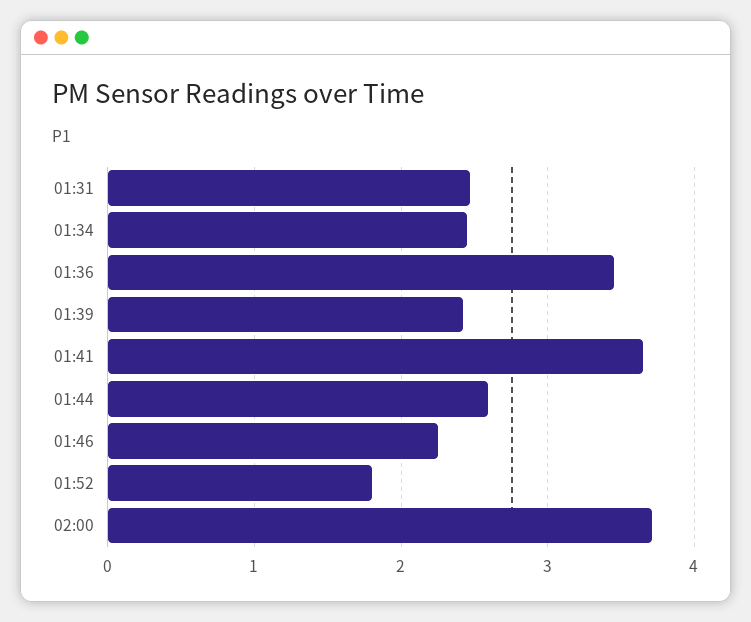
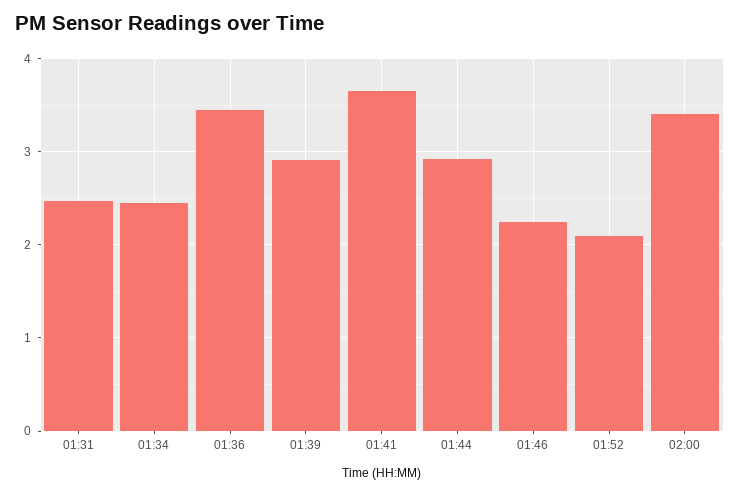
  {
    "01:31": 2.5,
    "01:34": 2.5,
    "01:36": 3.5,
-   "01:39": 2.4,
+   "01:39": 2.9,
    "01:41": 3.7,
-   "01:44": 2.6,
+   "01:44": 2.9,
    "01:46": 2.3,
-   "01:52": 1.8,
+   "01:52": 2.1,
-   "02:00": 3.7
+   "02:00": 3.4
  }

